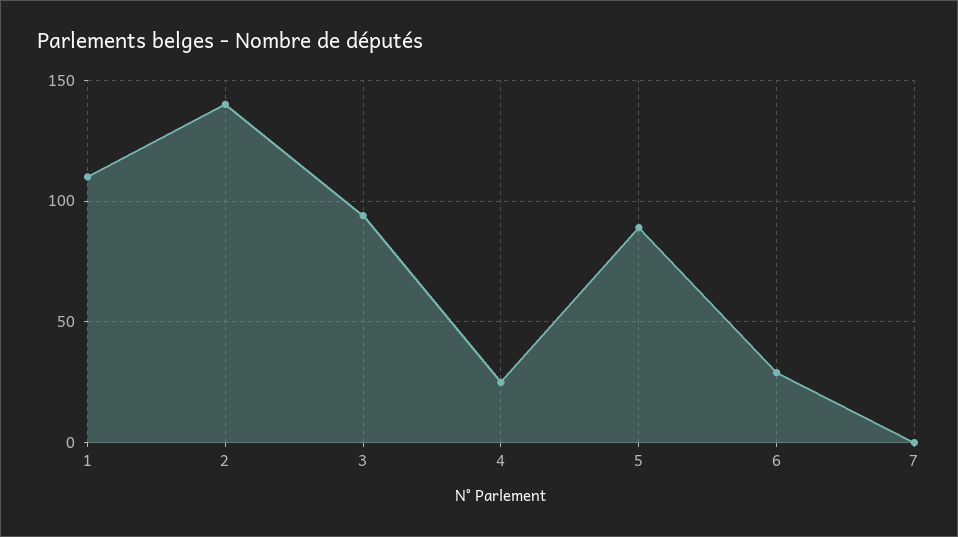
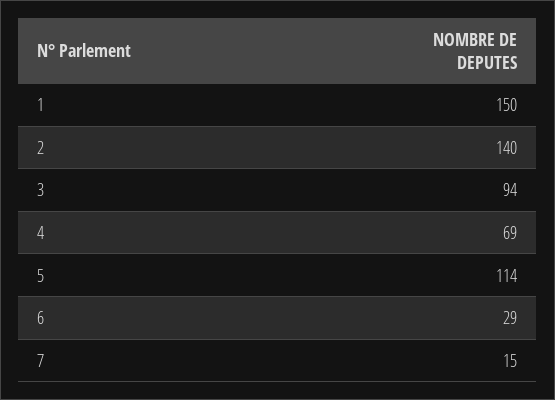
  {
-   "1": 110,
+   "1": 150,
    "2": 140,
    "3": 94,
-   "4": 25,
+   "4": 69,
-   "5": 90,
+   "5": 114,
    "6": 29,
-   "7": 0
+   "7": 15
  }

